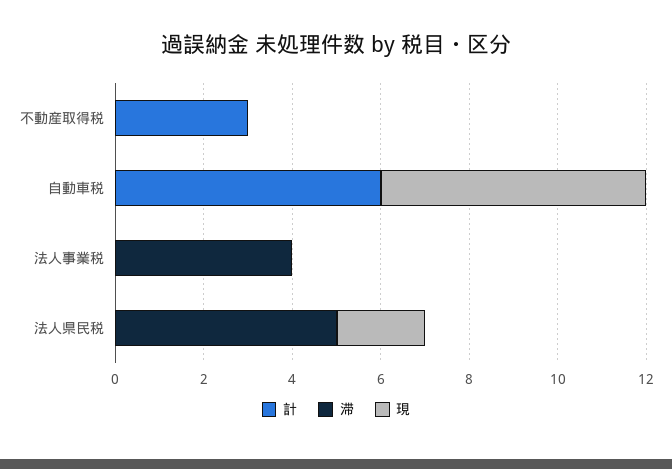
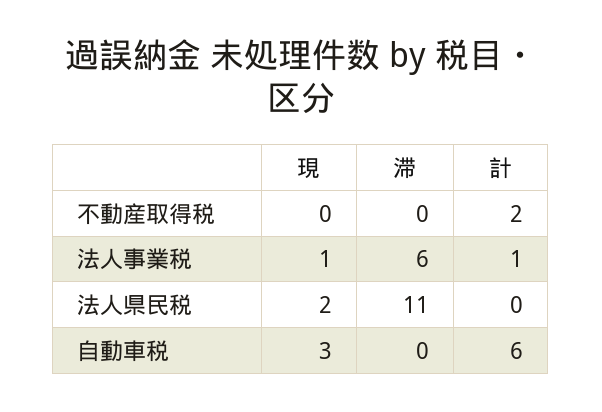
  {
    "計": {
-     "不動産取得税": 3,
+     "不動産取得税": 2,
      "自動車税": 6,
-     "法人事業税": 0,
+     "法人事業税": 1,
      "法人県民税": 0
    },
    "滞": {
      "不動産取得税": 0,
      "自動車税": 0,
-     "法人事業税": 4,
+     "法人事業税": 6,
-     "法人県民税": 5
+     "法人県民税": 11
    },
    "現": {
      "不動産取得税": 0,
-     "自動車税": 6,
+     "自動車税": 3,
-     "法人事業税": 0,
+     "法人事業税": 1,
      "法人県民税": 2
    }
  }

